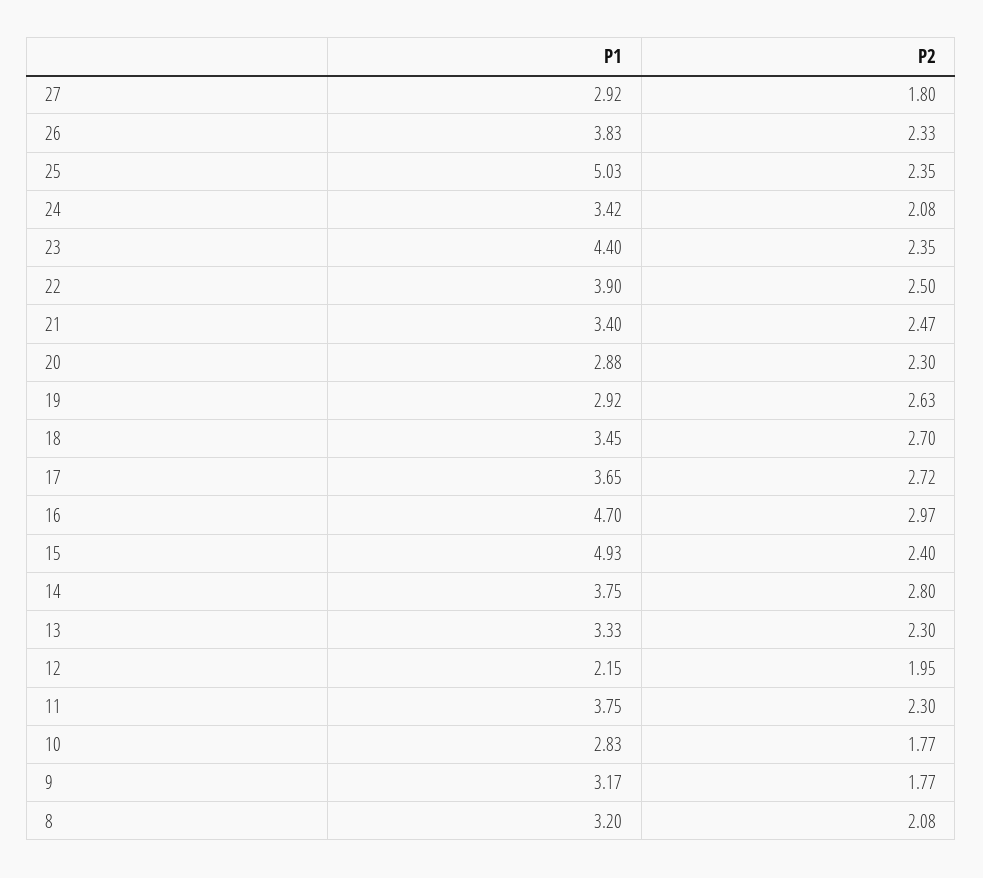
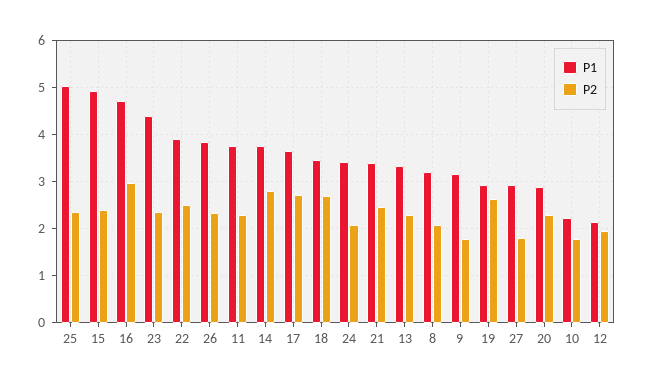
  {
    "P1": {
      "27": 2.92,
      "26": 3.83,
      "25": 5.03,
      "24": 3.42,
      "23": 4.4,
      "22": 3.9,
      "21": 3.4,
      "20": 2.88,
      "19": 2.92,
      "18": 3.45,
      "17": 3.65,
      "16": 4.7,
      "15": 4.93,
      "14": 3.75,
      "13": 3.33,
      "12": 2.15,
      "11": 3.75,
-     "10": 2.83,
+     "10": 2.2,
      "9": 3.17,
      "8": 3.2
    },
    "P2": {
      "27": 1.8,
      "26": 2.33,
      "25": 2.35,
      "24": 2.08,
      "23": 2.35,
      "22": 2.5,
      "21": 2.47,
      "20": 2.3,
      "19": 2.63,
      "18": 2.7,
      "17": 2.72,
      "16": 2.97,
      "15": 2.4,
      "14": 2.8,
      "13": 2.3,
      "12": 1.95,
      "11": 2.3,
      "10": 1.77,
      "9": 1.77,
      "8": 2.08
    }
  }

